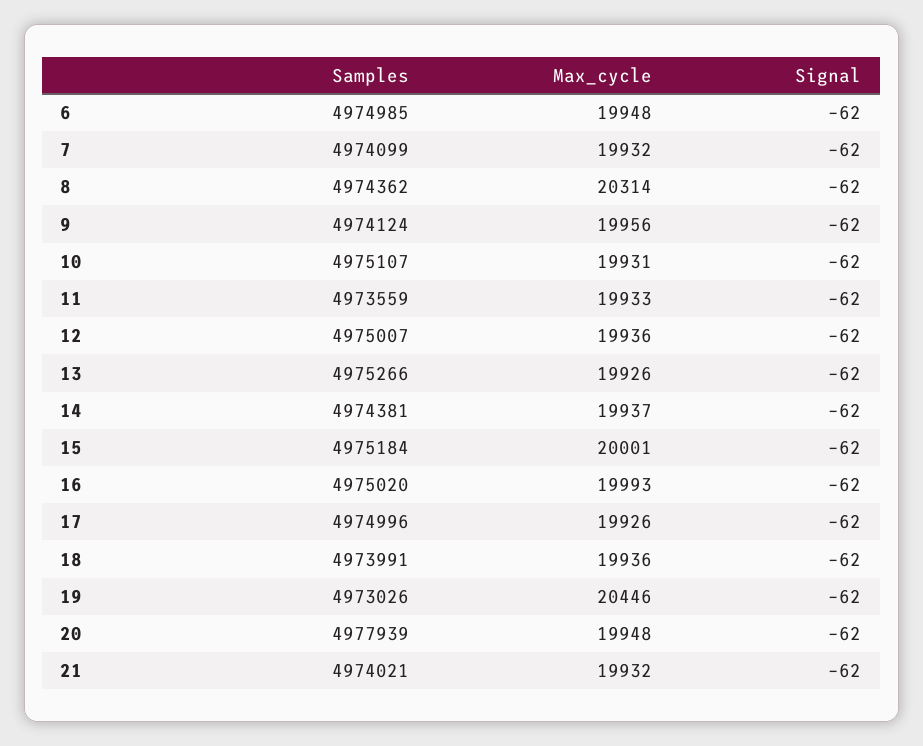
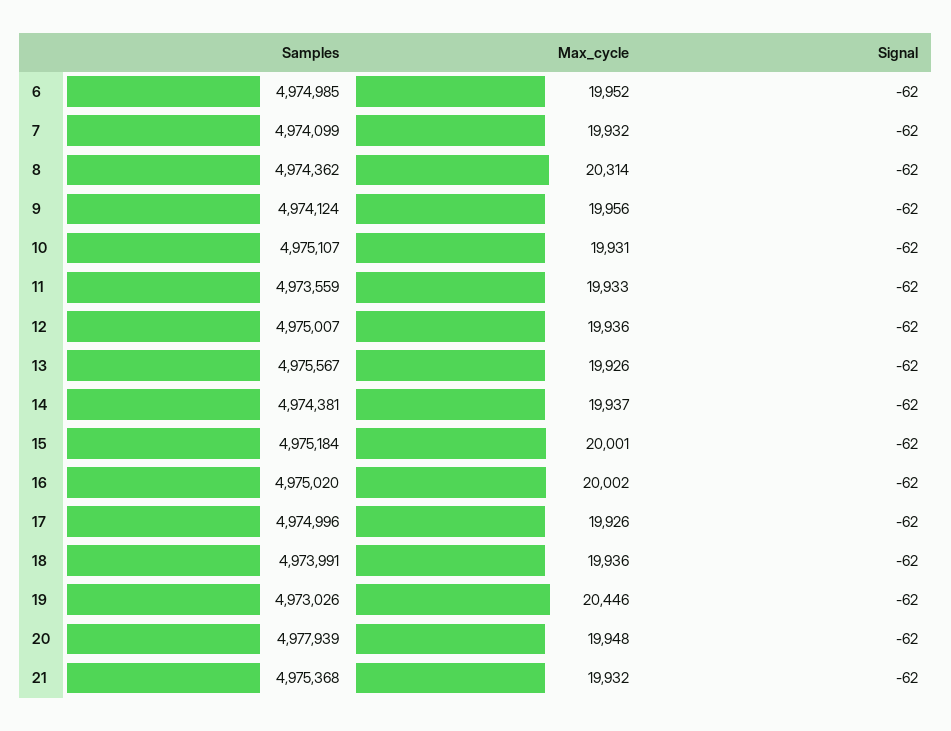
  {
    "Samples": {
      "6": 4974985,
      "7": 4974099,
      "8": 4974362,
      "9": 4974124,
      "10": 4975107,
      "11": 4973559,
      "12": 4975007,
-     "13": 4975266,
+     "13": 4975567,
      "14": 4974381,
      "15": 4975184,
      "16": 4975020,
      "17": 4974996,
      "18": 4973991,
      "19": 4973026,
      "20": 4977939,
-     "21": 4974021
+     "21": 4975368
    },
    "Max_cycle": {
-     "6": 19948,
+     "6": 19952,
      "7": 19932,
      "8": 20314,
      "9": 19956,
      "10": 19931,
      "11": 19933,
      "12": 19936,
      "13": 19926,
      "14": 19937,
      "15": 20001,
-     "16": 19993,
+     "16": 20002,
      "17": 19926,
      "18": 19936,
      "19": 20446,
      "20": 19948,
      "21": 19932
    },
    "Signal": {
      "6": -62,
      "7": -62,
      "8": -62,
      "9": -62,
      "10": -62,
      "11": -62,
      "12": -62,
      "13": -62,
      "14": -62,
      "15": -62,
      "16": -62,
      "17": -62,
      "18": -62,
      "19": -62,
      "20": -62,
      "21": -62
    }
  }

